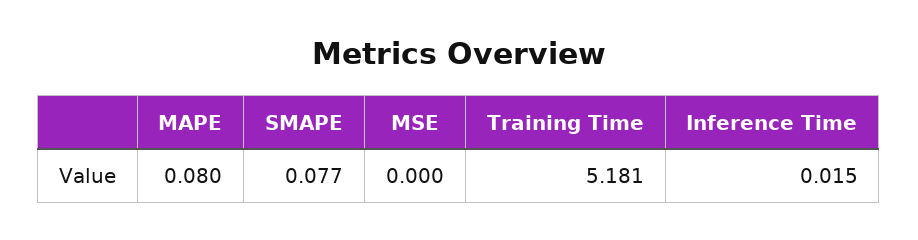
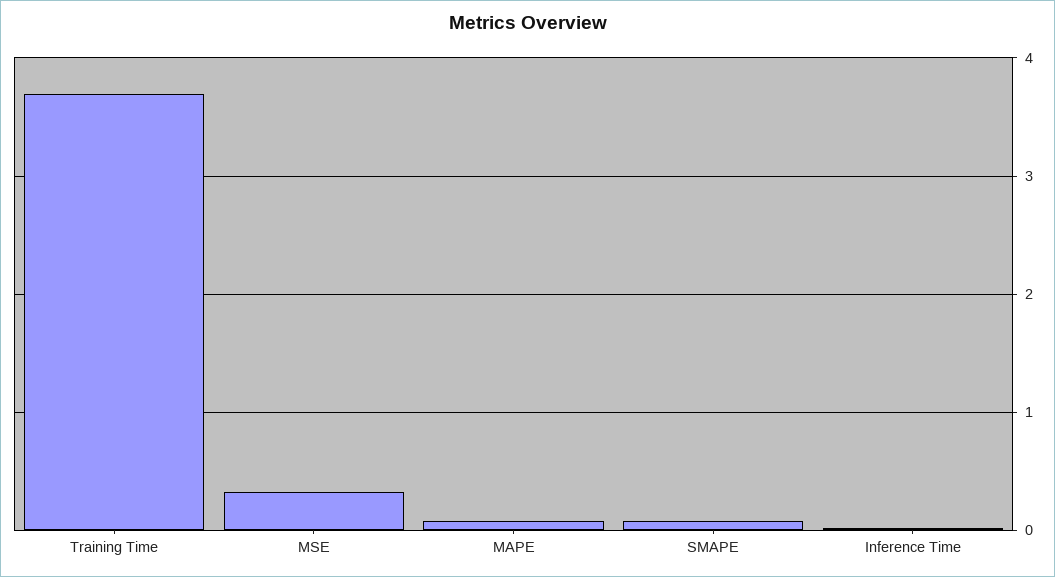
  {
    "MAPE": 0.08,
    "SMAPE": 0.077,
-   "MSE": 0,
+   "MSE": 0.3,
-   "Training Time": 5.181,
+   "Training Time": 3.7,
    "Inference Time": 0.015
  }

